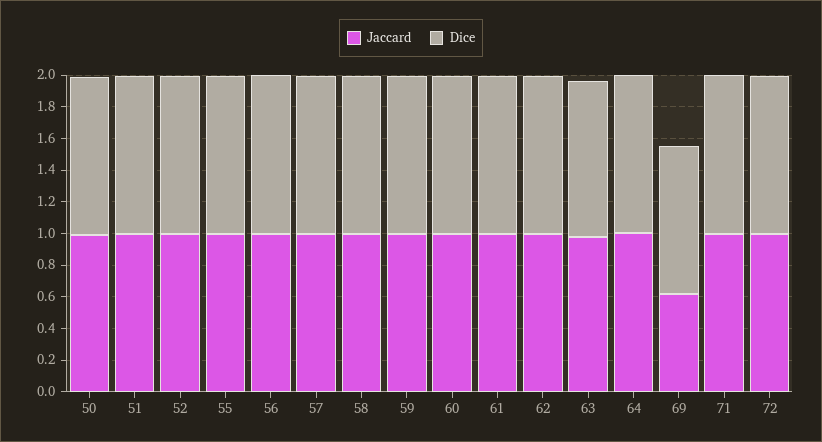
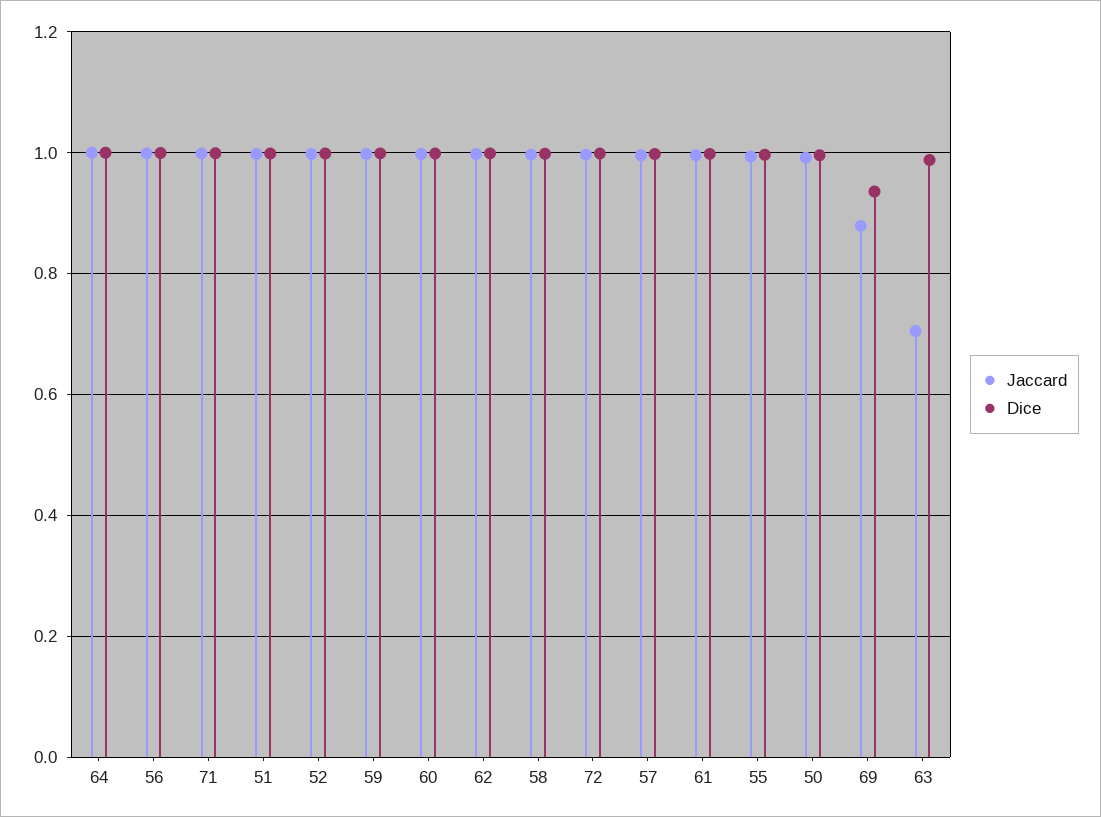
  {
    "Jaccard": {
      "50": 1,
      "51": 1,
      "52": 1,
      "55": 1,
      "56": 1,
      "57": 1,
      "58": 1,
      "59": 1,
      "60": 1,
      "61": 1,
      "62": 1,
-     "63": 1,
+     "63": 0.7,
      "64": 1,
-     "69": 0.6,
+     "69": 0.88,
      "71": 1,
      "72": 1
    },
    "Dice": {
      "50": 1,
      "51": 1,
      "52": 1,
      "55": 1,
      "56": 1,
      "57": 1,
      "58": 1,
      "59": 1,
      "60": 1,
      "61": 1,
      "62": 1,
      "63": 0.98,
      "64": 1,
      "69": 0.94,
      "71": 1,
      "72": 1
    }
  }

